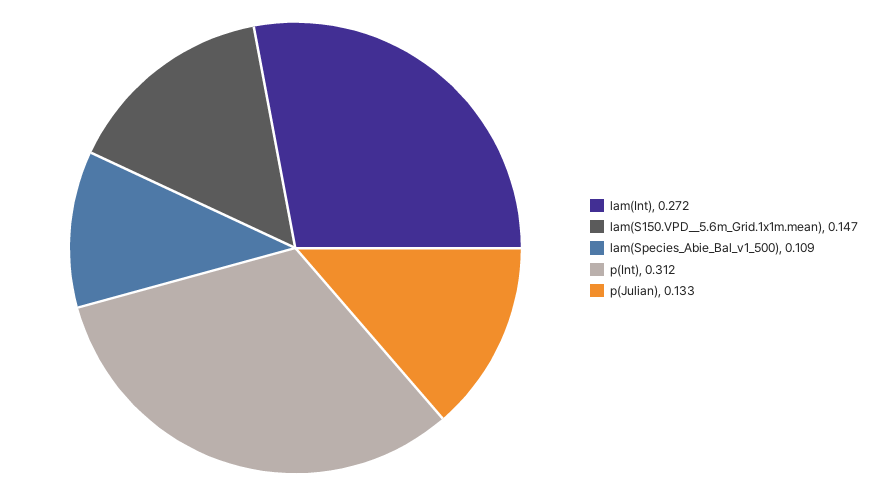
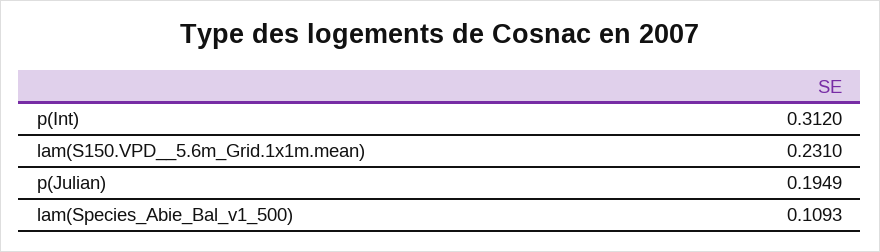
  {
-   "lam(Int)": 0.272,
-   "lam(S150.VPD__5.6m_Grid.1x1m.mean)": 0.147,
+   "lam(S150.VPD__5.6m_Grid.1x1m.mean)": 0.231,
    "lam(Species_Abie_Bal_v1_500)": 0.1093,
    "p(Int)": 0.312,
-   "p(Julian)": 0.133
+   "p(Julian)": 0.1949
  }

